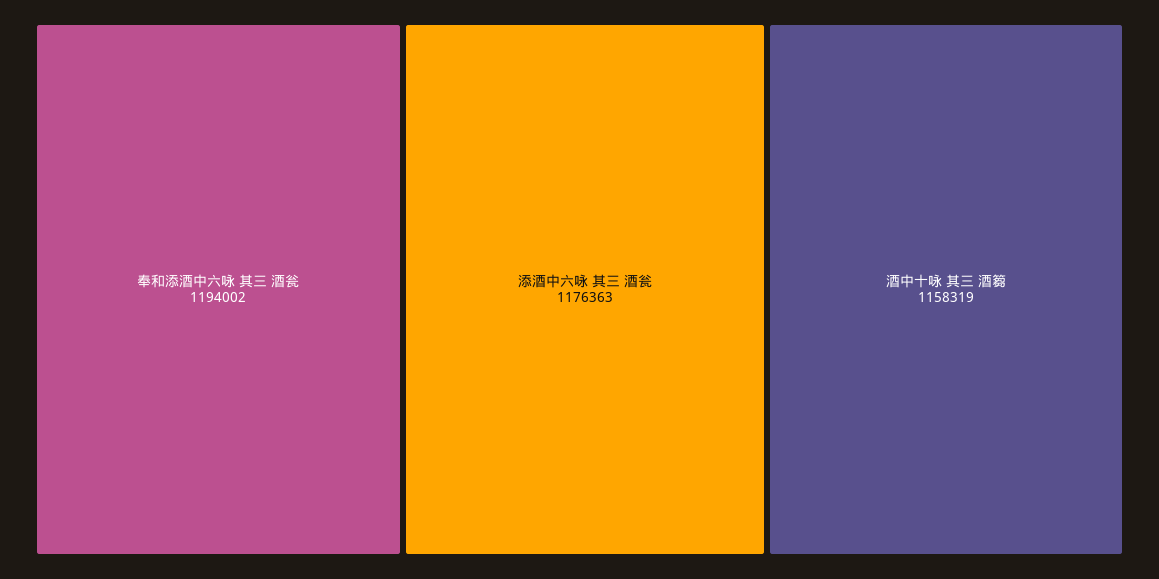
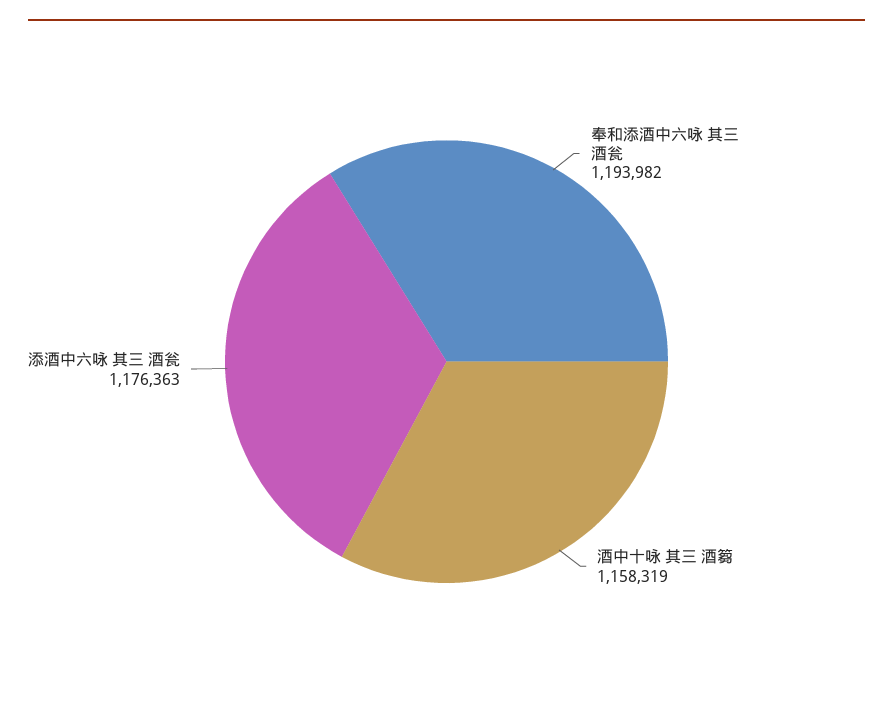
  {
-   "奉和添酒中六咏 其三 酒瓮": 1194002,
+   "奉和添酒中六咏 其三 酒瓮": 1193982,
    "添酒中六咏 其三 酒瓮": 1176363,
    "酒中十咏 其三 酒篘": 1158319
  }

